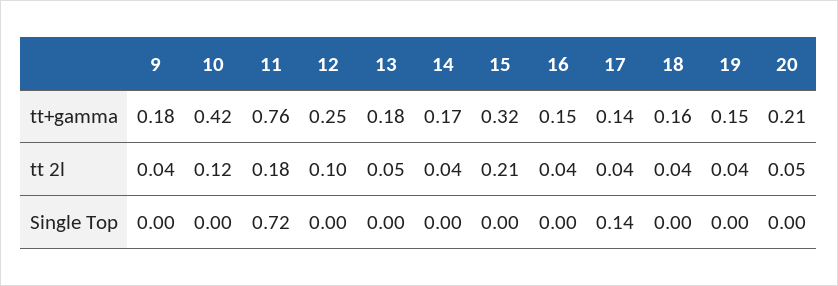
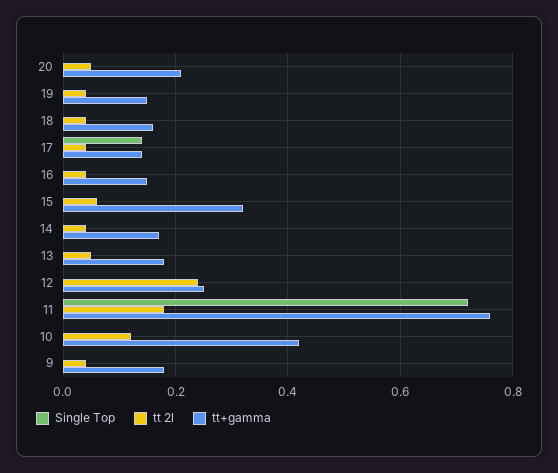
  {
    "tt+gamma": {
      "9": 0.18,
      "10": 0.42,
      "11": 0.76,
      "12": 0.25,
      "13": 0.18,
      "14": 0.17,
      "15": 0.32,
      "16": 0.15,
      "17": 0.14,
      "18": 0.16,
      "19": 0.15,
      "20": 0.21
    },
    "tt 2l": {
      "9": 0.04,
      "10": 0.12,
      "11": 0.18,
-     "12": 0.1,
+     "12": 0.25,
      "13": 0.05,
      "14": 0.04,
-     "15": 0.21,
+     "15": 0.05,
      "16": 0.04,
      "17": 0.04,
      "18": 0.04,
      "19": 0.04,
      "20": 0.05
    },
    "Single Top": {
      "9": 0,
      "10": 0,
      "11": 0.72,
      "12": 0,
      "13": 0,
      "14": 0,
      "15": 0,
      "16": 0,
      "17": 0.14,
      "18": 0,
      "19": 0,
      "20": 0
    }
  }

